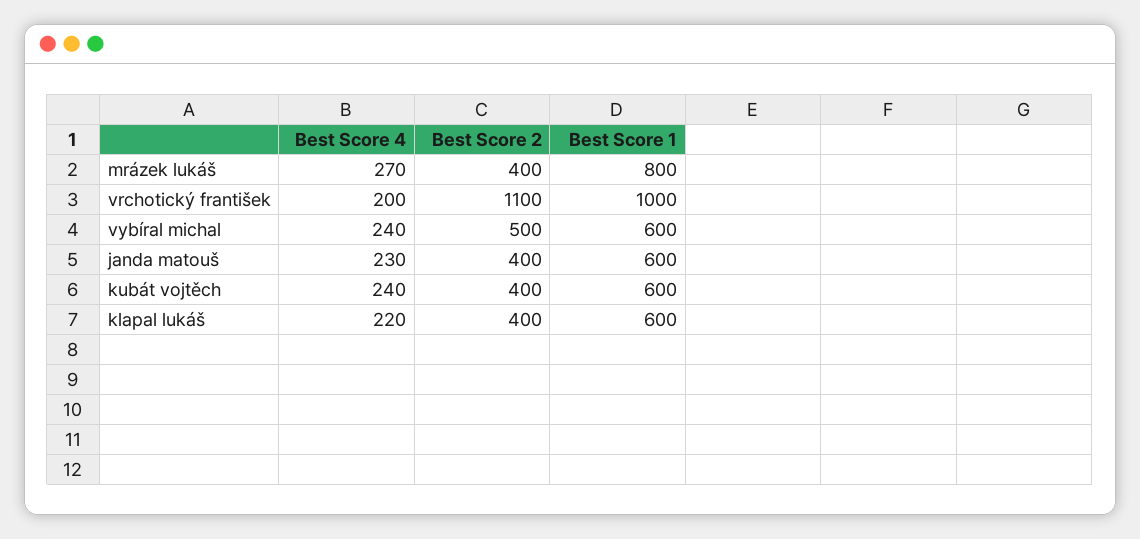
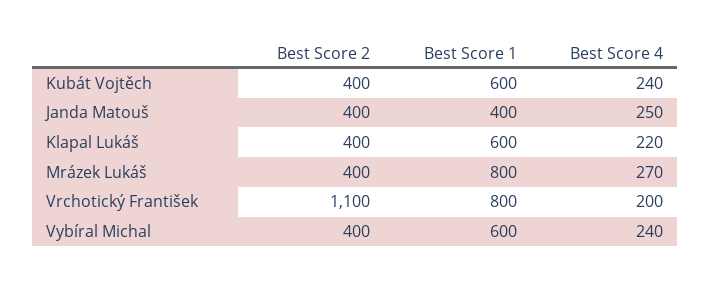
  {
    "Best Score 4": {
      "mrázek lukáš": 270,
      "vrchotický františek": 200,
      "vybíral michal": 240,
-     "janda matouš": 230,
+     "janda matouš": 250,
      "kubát vojtěch": 240,
      "klapal lukáš": 220
    },
    "Best Score 2": {
      "mrázek lukáš": 400,
      "vrchotický františek": 1100,
-     "vybíral michal": 500,
+     "vybíral michal": 400,
      "janda matouš": 400,
      "kubát vojtěch": 400,
      "klapal lukáš": 400
    },
    "Best Score 1": {
      "mrázek lukáš": 800,
-     "vrchotický františek": 1000,
+     "vrchotický františek": 800,
      "vybíral michal": 600,
-     "janda matouš": 600,
+     "janda matouš": 400,
      "kubát vojtěch": 600,
      "klapal lukáš": 600
    }
  }

